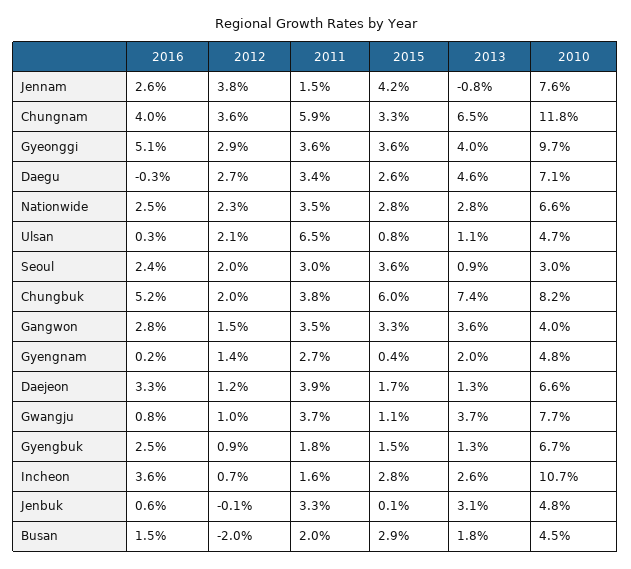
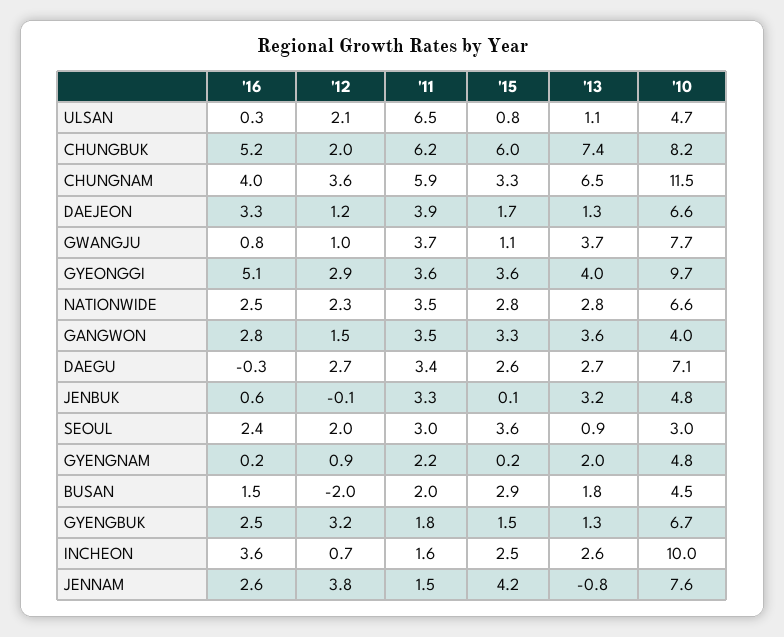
  {
    "2016": {
      "Jennam": 2.6,
      "Chungnam": 4,
      "Gyeonggi": 5.1,
      "Daegu": -0.3,
      "Nationwide": 2.5,
      "Ulsan": 0.3,
      "Seoul": 2.4,
      "Chungbuk": 5.2,
      "Gangwon": 2.8,
      "Gyengnam": 0.2,
      "Daejeon": 3.3,
      "Gwangju": 0.8,
      "Gyengbuk": 2.5,
      "Incheon": 3.6,
      "Jenbuk": 0.6,
      "Busan": 1.5
    },
    "2012": {
      "Jennam": 3.8,
      "Chungnam": 3.6,
      "Gyeonggi": 2.9,
      "Daegu": 2.7,
      "Nationwide": 2.3,
      "Ulsan": 2.1,
      "Seoul": 2,
      "Chungbuk": 2,
      "Gangwon": 1.5,
-     "Gyengnam": 1.4,
+     "Gyengnam": 0.9,
      "Daejeon": 1.2,
      "Gwangju": 1,
-     "Gyengbuk": 0.9,
+     "Gyengbuk": 3.2,
      "Incheon": 0.7,
      "Jenbuk": -0.1,
      "Busan": -2
    },
    "2011": {
      "Jennam": 1.5,
      "Chungnam": 5.9,
      "Gyeonggi": 3.6,
      "Daegu": 3.4,
      "Nationwide": 3.5,
      "Ulsan": 6.5,
      "Seoul": 3,
-     "Chungbuk": 3.8,
+     "Chungbuk": 6.2,
      "Gangwon": 3.5,
-     "Gyengnam": 2.7,
+     "Gyengnam": 2.2,
      "Daejeon": 3.9,
      "Gwangju": 3.7,
      "Gyengbuk": 1.8,
      "Incheon": 1.6,
      "Jenbuk": 3.3,
      "Busan": 2
    },
    "2015": {
      "Jennam": 4.2,
      "Chungnam": 3.3,
      "Gyeonggi": 3.6,
      "Daegu": 2.6,
      "Nationwide": 2.8,
      "Ulsan": 0.8,
      "Seoul": 3.6,
      "Chungbuk": 6,
      "Gangwon": 3.3,
-     "Gyengnam": 0.4,
+     "Gyengnam": 0.2,
      "Daejeon": 1.7,
      "Gwangju": 1.1,
      "Gyengbuk": 1.5,
-     "Incheon": 2.8,
+     "Incheon": 2.5,
      "Jenbuk": 0.1,
      "Busan": 2.9
    },
    "2013": {
      "Jennam": -0.8,
      "Chungnam": 6.5,
      "Gyeonggi": 4,
-     "Daegu": 4.6,
+     "Daegu": 2.7,
      "Nationwide": 2.8,
      "Ulsan": 1.1,
      "Seoul": 0.9,
      "Chungbuk": 7.4,
      "Gangwon": 3.6,
      "Gyengnam": 2,
      "Daejeon": 1.3,
      "Gwangju": 3.7,
      "Gyengbuk": 1.3,
      "Incheon": 2.6,
-     "Jenbuk": 3.1,
+     "Jenbuk": 3.2,
      "Busan": 1.8
    },
    "2010": {
      "Jennam": 7.6,
-     "Chungnam": 11.8,
+     "Chungnam": 11.5,
      "Gyeonggi": 9.7,
      "Daegu": 7.1,
      "Nationwide": 6.6,
      "Ulsan": 4.7,
      "Seoul": 3,
      "Chungbuk": 8.2,
      "Gangwon": 4,
      "Gyengnam": 4.8,
      "Daejeon": 6.6,
      "Gwangju": 7.7,
      "Gyengbuk": 6.7,
-     "Incheon": 10.7,
+     "Incheon": 10,
      "Jenbuk": 4.8,
      "Busan": 4.5
    }
  }

